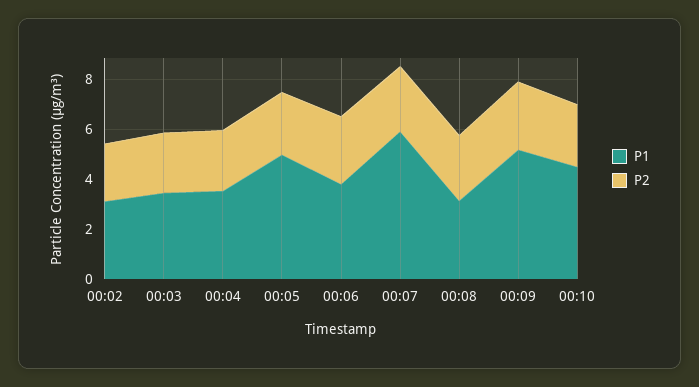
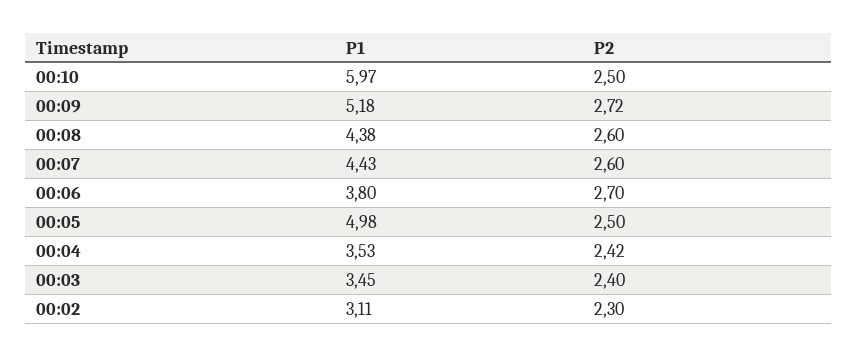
  {
    "P1": {
      "00:02": 3.11,
      "00:03": 3.45,
      "00:04": 3.53,
      "00:05": 4.98,
      "00:06": 3.8,
-     "00:07": 6,
+     "00:07": 4.43,
-     "00:08": 3,
+     "00:08": 4.38,
      "00:09": 5.18,
-     "00:10": 4.5
+     "00:10": 5.97
    },
    "P2": {
      "00:02": 2.3,
      "00:03": 2.4,
      "00:04": 2.42,
      "00:05": 2.5,
      "00:06": 2.7,
      "00:07": 2.6,
      "00:08": 2.6,
      "00:09": 2.72,
      "00:10": 2.5
    }
  }

